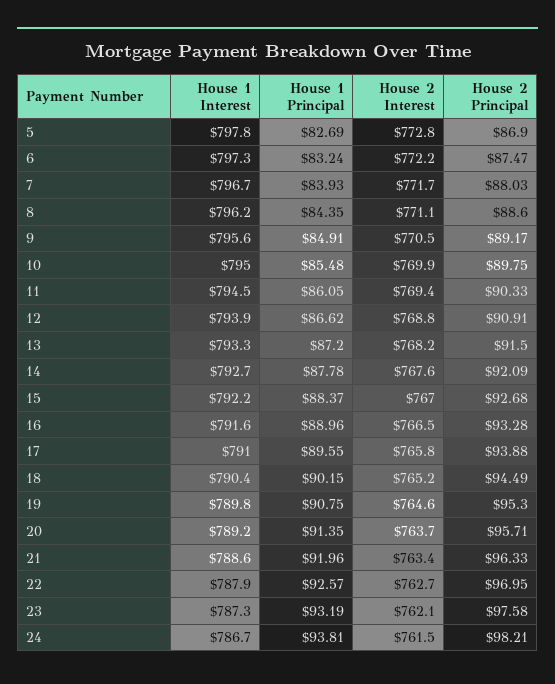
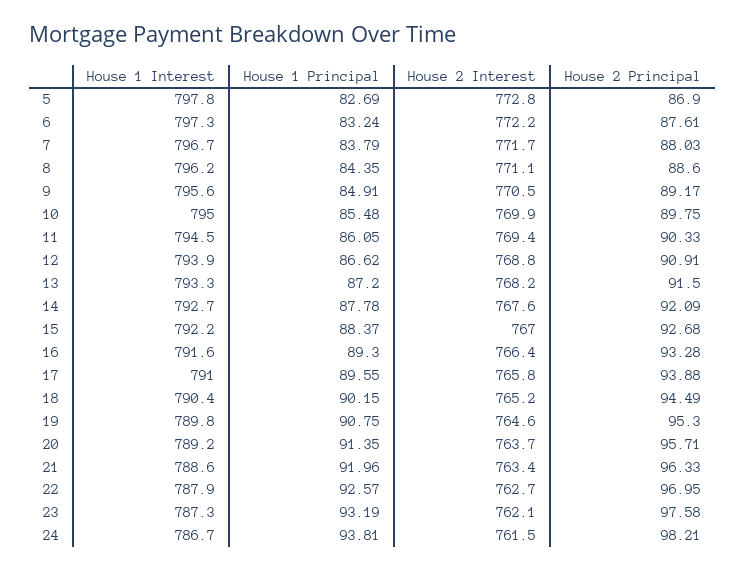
  {
    "House 1 Interest": {
      "5": 797.8,
      "6": 797.3,
      "7": 796.7,
      "8": 796.2,
      "9": 795.6,
      "10": 795,
      "11": 794.5,
      "12": 793.9,
      "13": 793.3,
      "14": 792.7,
      "15": 792.2,
      "16": 791.6,
      "17": 791,
      "18": 790.4,
      "19": 789.8,
      "20": 789.2,
      "21": 788.6,
      "22": 787.9,
      "23": 787.3,
      "24": 786.7
    },
    "House 1 Principal": {
      "5": 82.69,
      "6": 83.24,
-     "7": 83.93,
+     "7": 83.79,
      "8": 84.35,
      "9": 84.91,
      "10": 85.48,
      "11": 86.05,
      "12": 86.62,
      "13": 87.2,
      "14": 87.78,
      "15": 88.37,
-     "16": 88.96,
+     "16": 89.3,
      "17": 89.55,
      "18": 90.15,
      "19": 90.75,
      "20": 91.35,
      "21": 91.96,
      "22": 92.57,
      "23": 93.19,
      "24": 93.81
    },
    "House 2 Interest": {
      "5": 772.8,
      "6": 772.2,
      "7": 771.7,
      "8": 771.1,
      "9": 770.5,
      "10": 769.9,
      "11": 769.4,
      "12": 768.8,
      "13": 768.2,
      "14": 767.6,
      "15": 767,
-     "16": 766.5,
+     "16": 766.4,
      "17": 765.8,
      "18": 765.2,
      "19": 764.6,
      "20": 763.7,
      "21": 763.4,
      "22": 762.7,
      "23": 762.1,
      "24": 761.5
    },
    "House 2 Principal": {
      "5": 86.9,
-     "6": 87.47,
+     "6": 87.61,
      "7": 88.03,
      "8": 88.6,
      "9": 89.17,
      "10": 89.75,
      "11": 90.33,
      "12": 90.91,
      "13": 91.5,
      "14": 92.09,
      "15": 92.68,
      "16": 93.28,
      "17": 93.88,
      "18": 94.49,
      "19": 95.3,
      "20": 95.71,
      "21": 96.33,
      "22": 96.95,
      "23": 97.58,
      "24": 98.21
    }
  }

